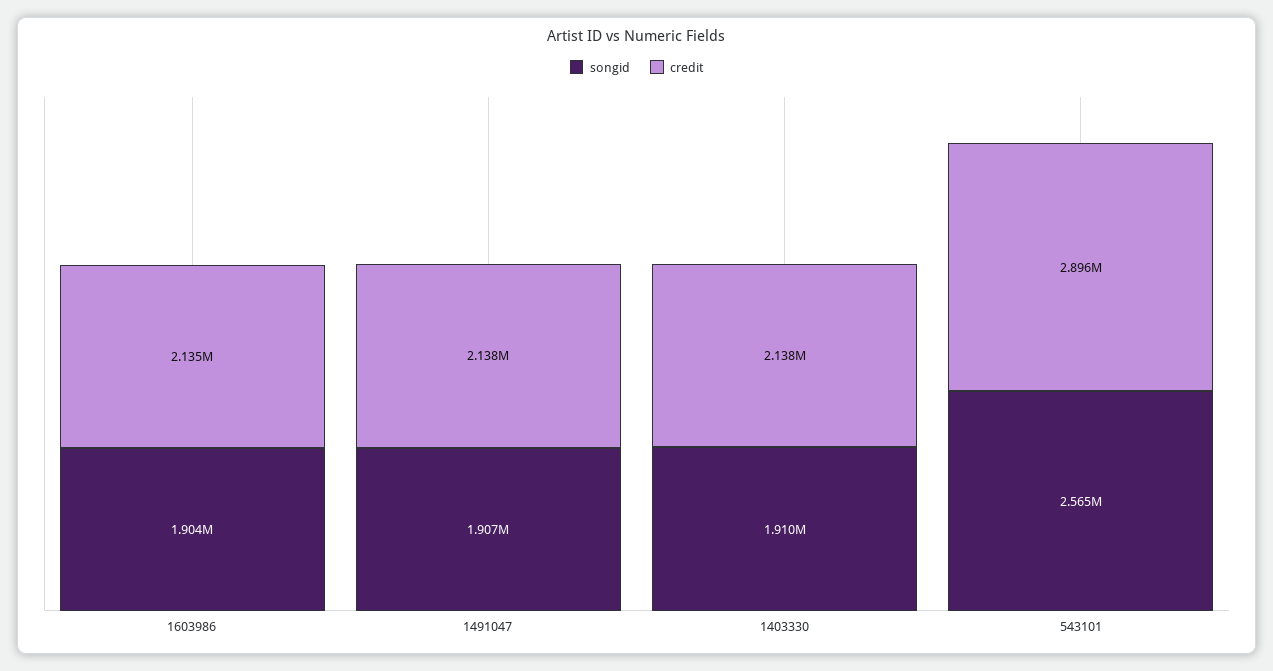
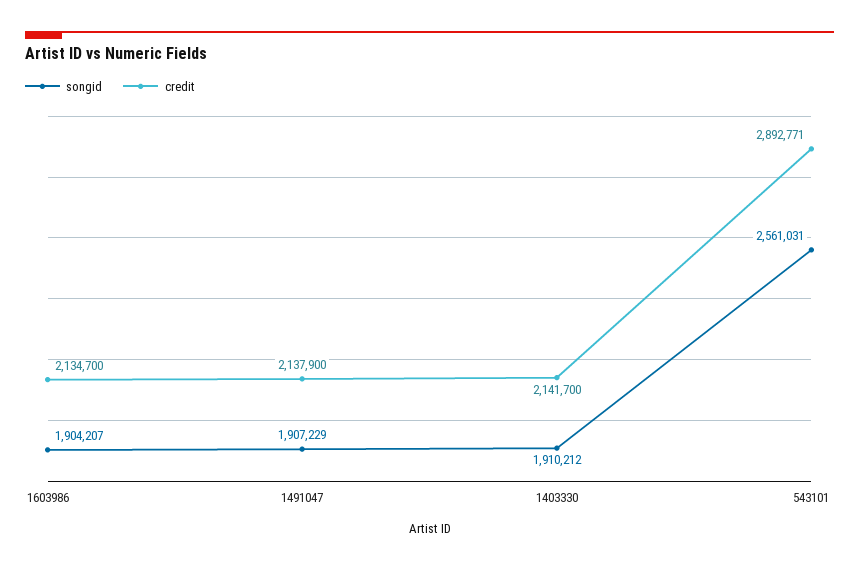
  {
    "songid": {
      "1603986": 1904207,
      "1491047": 1907229,
      "1403330": 1910212,
-     "543101": 2565000
+     "543101": 2561031
    },
    "credit": {
      "1603986": 2134700,
      "1491047": 2137900,
-     "1403330": 2138000,
+     "1403330": 2141700,
-     "543101": 2896000
+     "543101": 2892771
    }
  }

